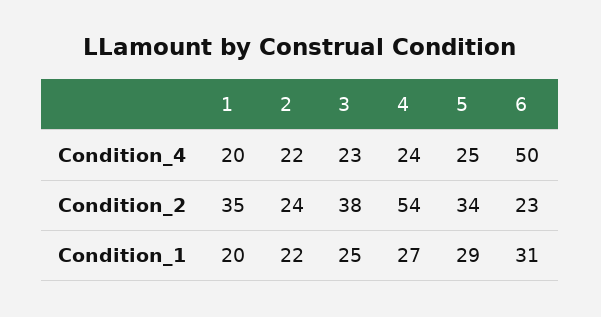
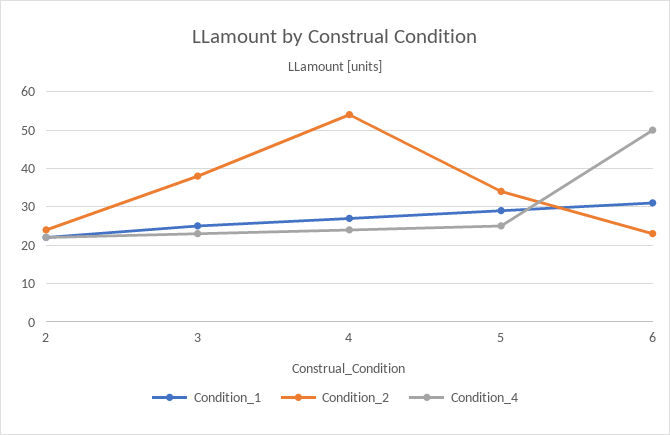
  {
    "Condition_4": {
-     "1": 20,
      "2": 22,
      "3": 23,
      "4": 24,
      "5": 25,
      "6": 50
    },
    "Condition_2": {
-     "1": 35,
      "2": 24,
      "3": 38,
      "4": 54,
      "5": 34,
      "6": 23
    },
    "Condition_1": {
-     "1": 20,
      "2": 22,
      "3": 25,
      "4": 27,
      "5": 29,
      "6": 31
    }
  }

